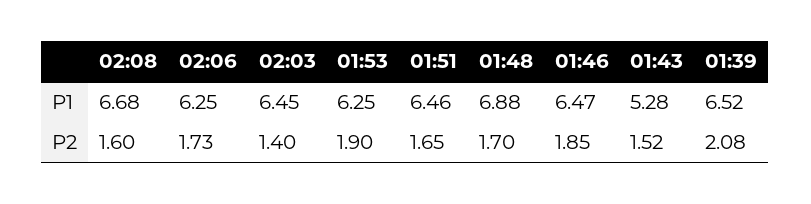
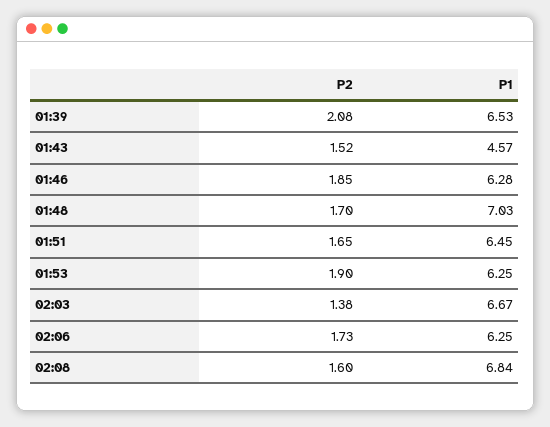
  {
    "02:08": {
-     "P1": 6.68,
+     "P1": 6.84,
      "P2": 1.6
    },
    "02:06": {
      "P1": 6.25,
      "P2": 1.73
    },
    "02:03": {
-     "P1": 6.45,
+     "P1": 6.67,
-     "P2": 1.4
+     "P2": 1.38
    },
    "01:53": {
      "P1": 6.25,
      "P2": 1.9
    },
    "01:51": {
-     "P1": 6.46,
+     "P1": 6.45,
      "P2": 1.65
    },
    "01:48": {
-     "P1": 6.88,
+     "P1": 7.03,
      "P2": 1.7
    },
    "01:46": {
-     "P1": 6.47,
+     "P1": 6.28,
      "P2": 1.85
    },
    "01:43": {
-     "P1": 5.28,
+     "P1": 4.57,
      "P2": 1.52
    },
    "01:39": {
-     "P1": 6.52,
+     "P1": 6.53,
      "P2": 2.08
    }
  }

